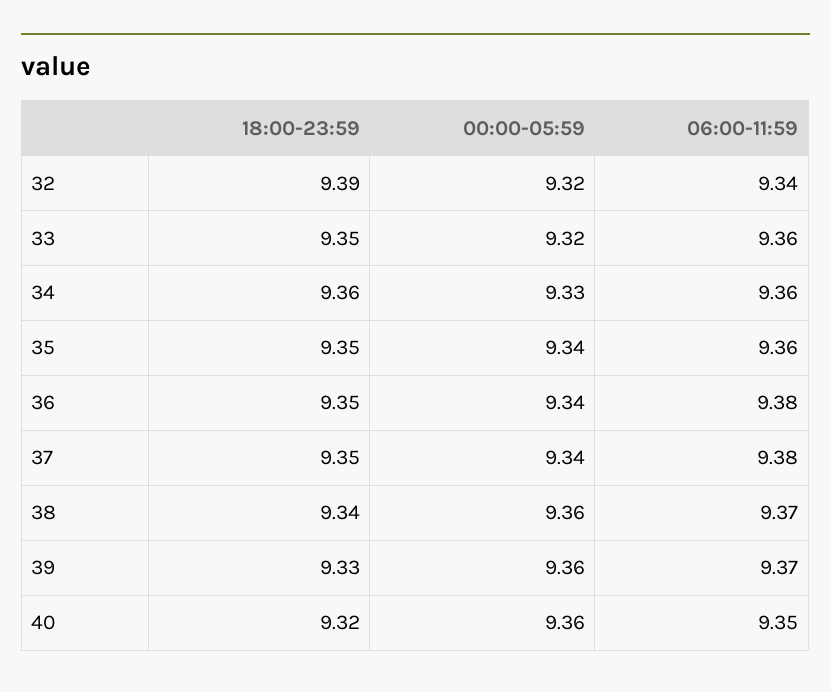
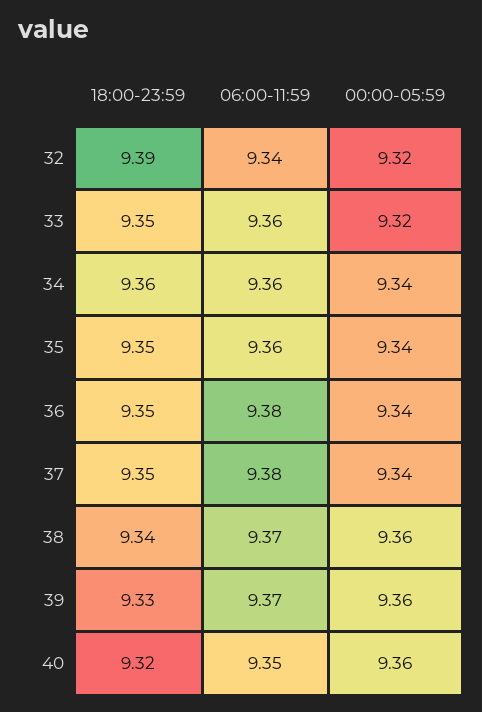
  {
    "18:00-23:59": {
      "32": 9.39,
      "33": 9.35,
      "34": 9.36,
      "35": 9.35,
      "36": 9.35,
      "37": 9.35,
      "38": 9.34,
      "39": 9.33,
      "40": 9.32
    },
    "00:00-05:59": {
      "32": 9.32,
      "33": 9.32,
-     "34": 9.33,
+     "34": 9.34,
      "35": 9.34,
      "36": 9.34,
      "37": 9.34,
      "38": 9.36,
      "39": 9.36,
      "40": 9.36
    },
    "06:00-11:59": {
      "32": 9.34,
      "33": 9.36,
      "34": 9.36,
      "35": 9.36,
      "36": 9.38,
      "37": 9.38,
      "38": 9.37,
      "39": 9.37,
      "40": 9.35
    }
  }

